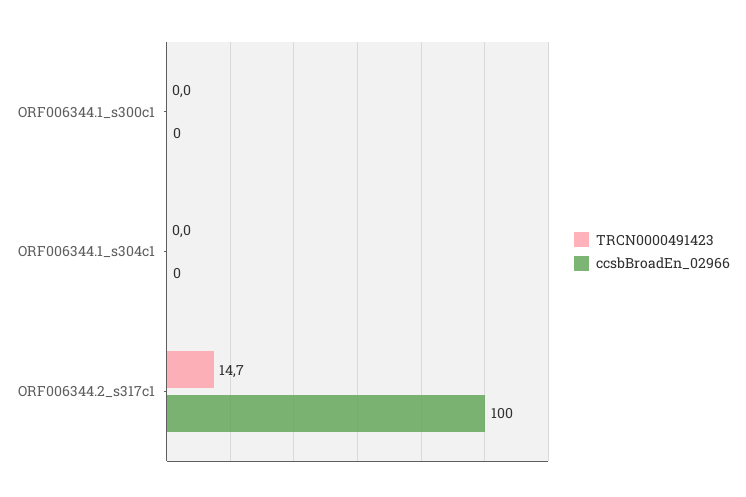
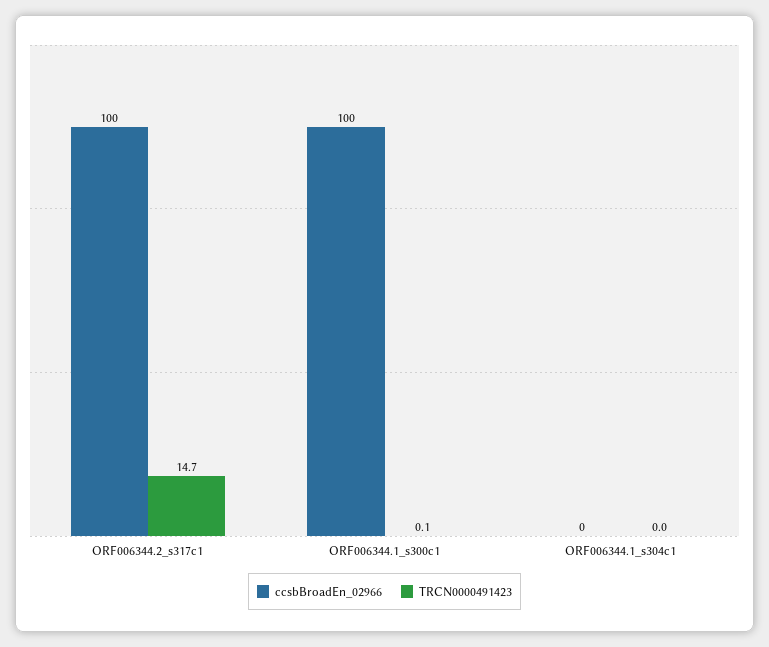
  {
    "TRCN0000491423": {
-     "ORF006344.1_s300c1": 0,
+     "ORF006344.1_s300c1": 0.1,
      "ORF006344.1_s304c1": 0,
      "ORF006344.2_s317c1": 14.7
    },
    "ccsbBroadEn_02966": {
-     "ORF006344.1_s300c1": 0,
+     "ORF006344.1_s300c1": 100,
      "ORF006344.1_s304c1": 0,
      "ORF006344.2_s317c1": 100
    }
  }

